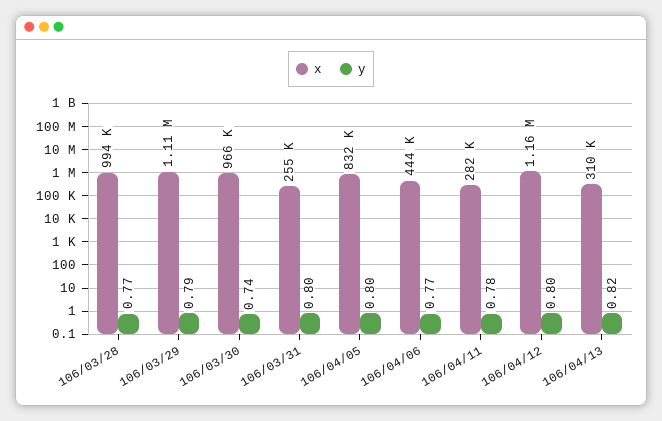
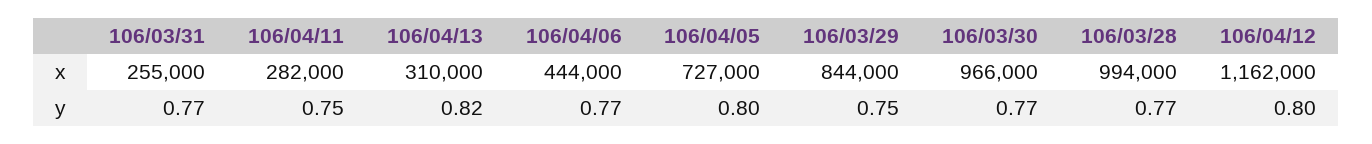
  {
    "x": {
      "106/03/28": 994000,
-     "106/03/29": 1110000,
+     "106/03/29": 844000,
      "106/03/30": 966000,
      "106/03/31": 255000,
-     "106/04/05": 832000,
+     "106/04/05": 727000,
      "106/04/06": 444000,
      "106/04/11": 282000,
      "106/04/12": 1162000,
      "106/04/13": 310000
    },
    "y": {
      "106/03/28": 0.77,
-     "106/03/29": 0.79,
+     "106/03/29": 0.75,
-     "106/03/30": 0.74,
+     "106/03/30": 0.77,
-     "106/03/31": 0.8,
+     "106/03/31": 0.77,
      "106/04/05": 0.8,
      "106/04/06": 0.77,
-     "106/04/11": 0.78,
+     "106/04/11": 0.75,
      "106/04/12": 0.8,
      "106/04/13": 0.82
    }
  }

